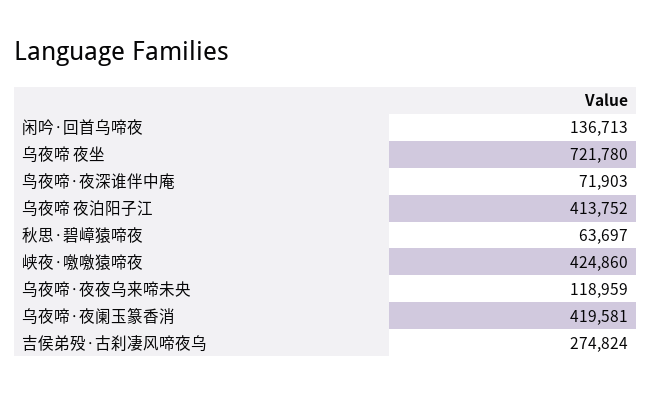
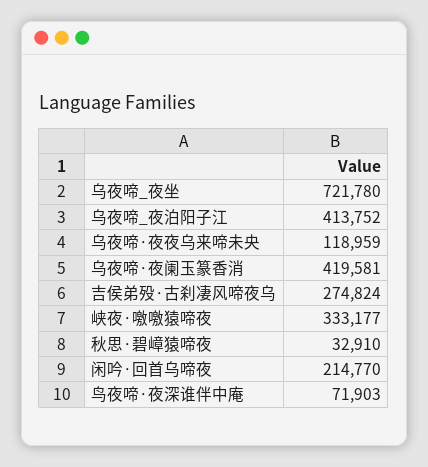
  {
-   "闲吟·回首乌啼夜": 136713,
+   "闲吟·回首乌啼夜": 214770,
    "乌夜啼 夜坐": 721780,
    "鸟夜啼·夜深谁伴中庵": 71903,
    "乌夜啼 夜泊阳子江": 413752,
-   "秋思·碧嶂猿啼夜": 63697,
+   "秋思·碧嶂猿啼夜": 32910,
-   "峡夜·噭噭猿啼夜": 424860,
+   "峡夜·噭噭猿啼夜": 333177,
    "乌夜啼·夜夜乌来啼未央": 118959,
    "乌夜啼·夜阑玉篆香消": 419581,
    "吉侯弟殁·古刹凄风啼夜乌": 274824
  }

